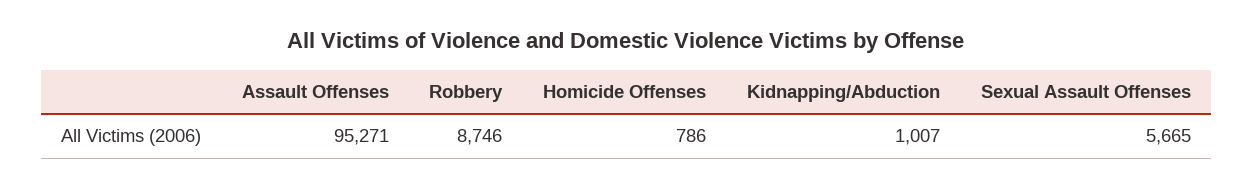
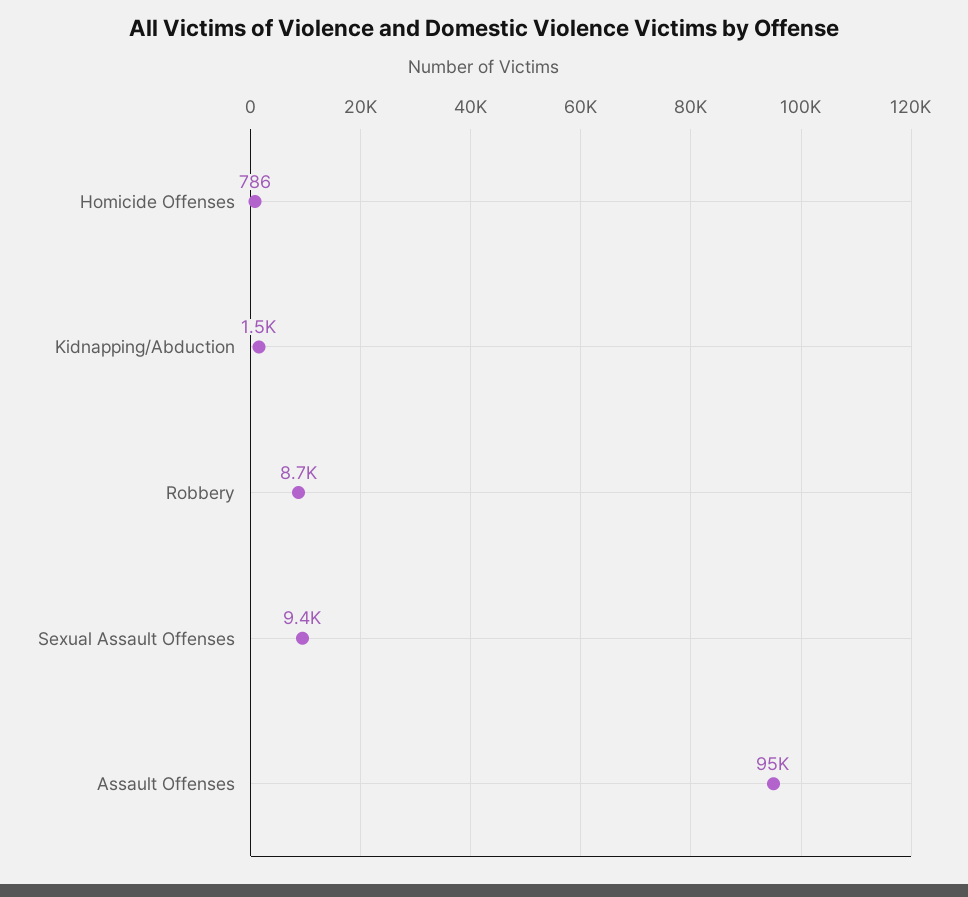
  {
    "Assault Offenses": 95271,
    "Robbery": 8746,
    "Homicide Offenses": 786,
-   "Kidnapping/Abduction": 1007,
+   "Kidnapping/Abduction": 1500,
-   "Sexual Assault Offenses": 5665
+   "Sexual Assault Offenses": 9400
  }

